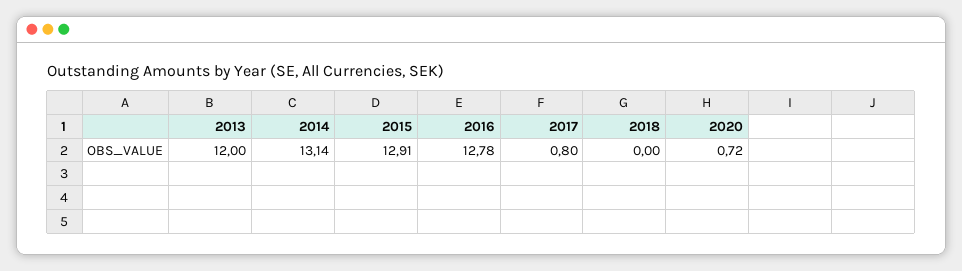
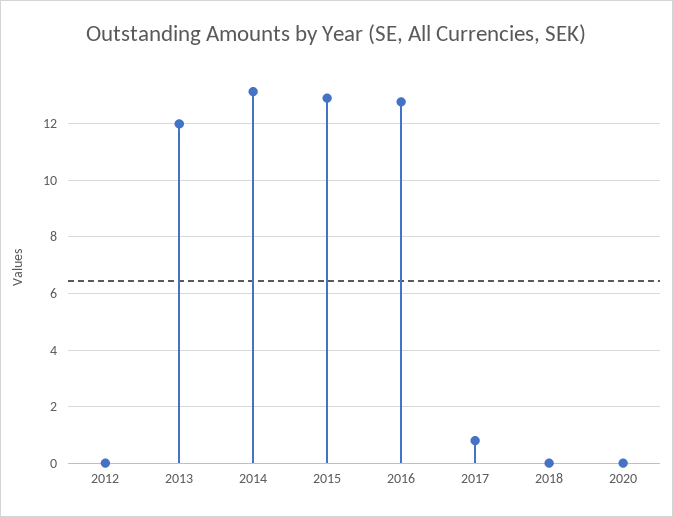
  {
    "2013": 12,
    "2014": 13.14,
    "2015": 12.91,
    "2016": 12.78,
    "2017": 0.8,
    "2018": 0,
-   "2020": 0.72
+   "2020": 0,
+   "2012": 0
  }

